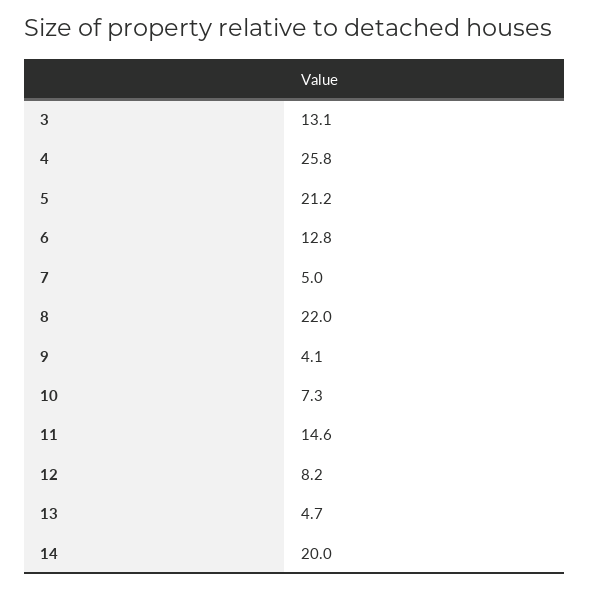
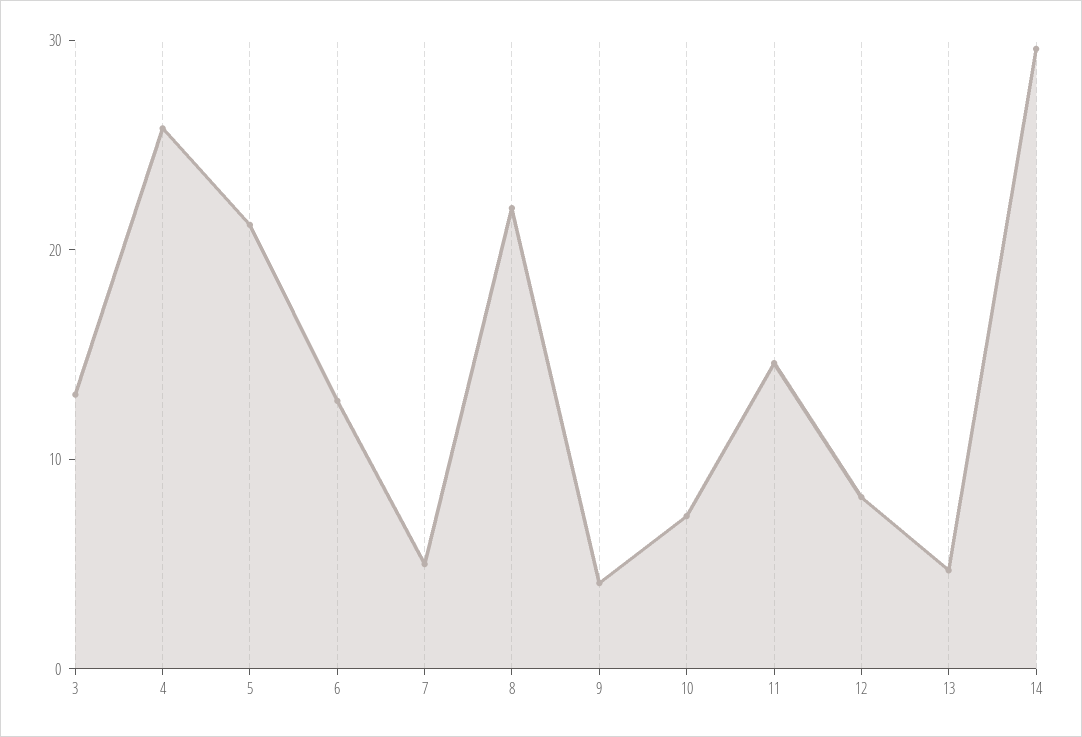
  {
    "3": 13.1,
    "4": 25.8,
    "5": 21.2,
    "6": 12.8,
    "7": 5,
    "8": 22,
    "9": 4.1,
    "10": 7.3,
    "11": 14.6,
    "12": 8.2,
    "13": 4.7,
-   "14": 20
+   "14": 30
  }

